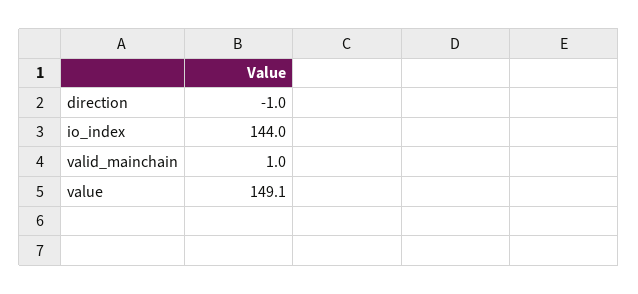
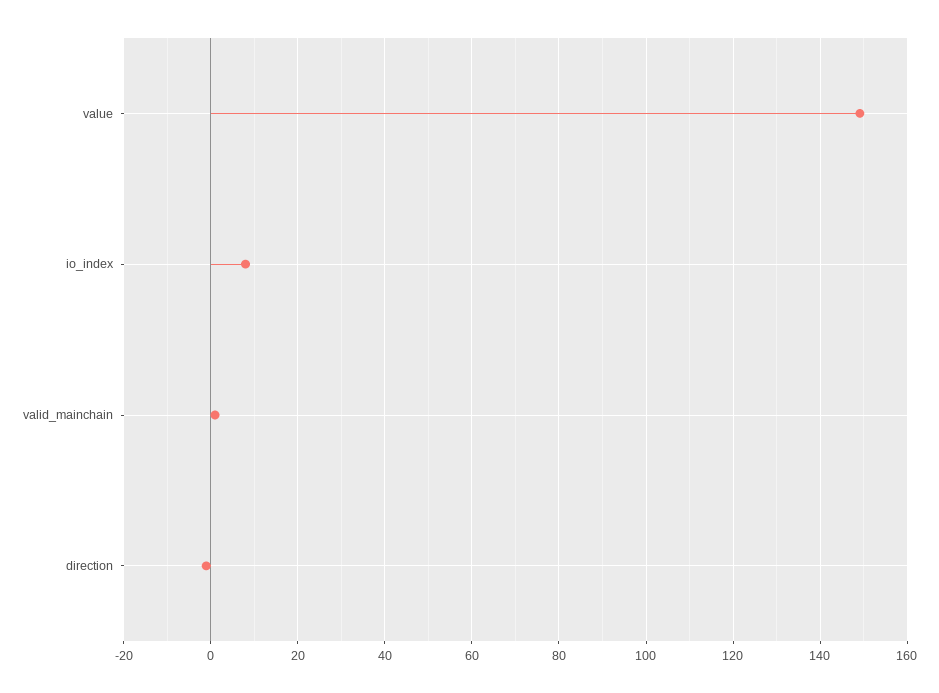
  {
    "direction": -1,
-   "io_index": 144,
+   "io_index": 8,
    "valid_mainchain": 1,
    "value": 149.1
  }

